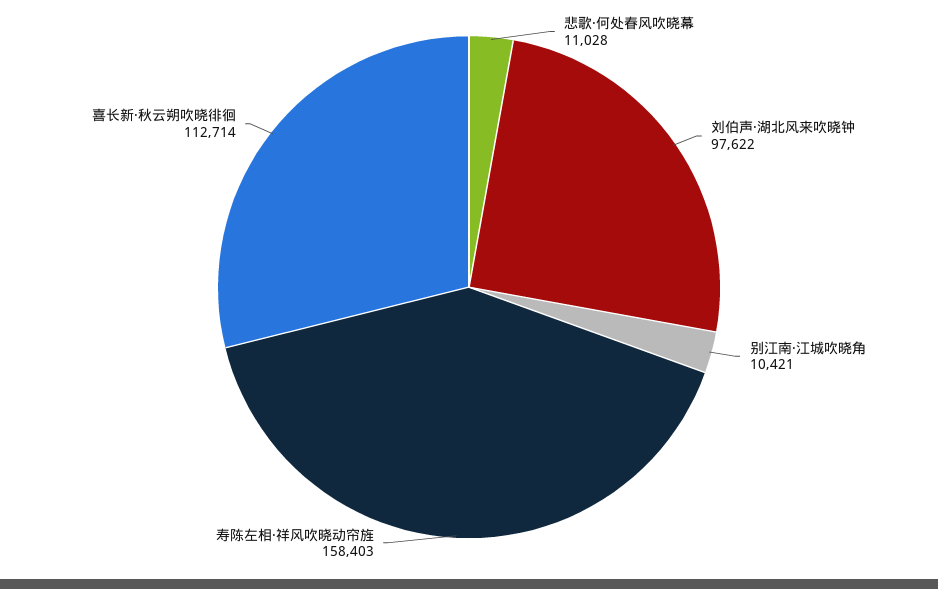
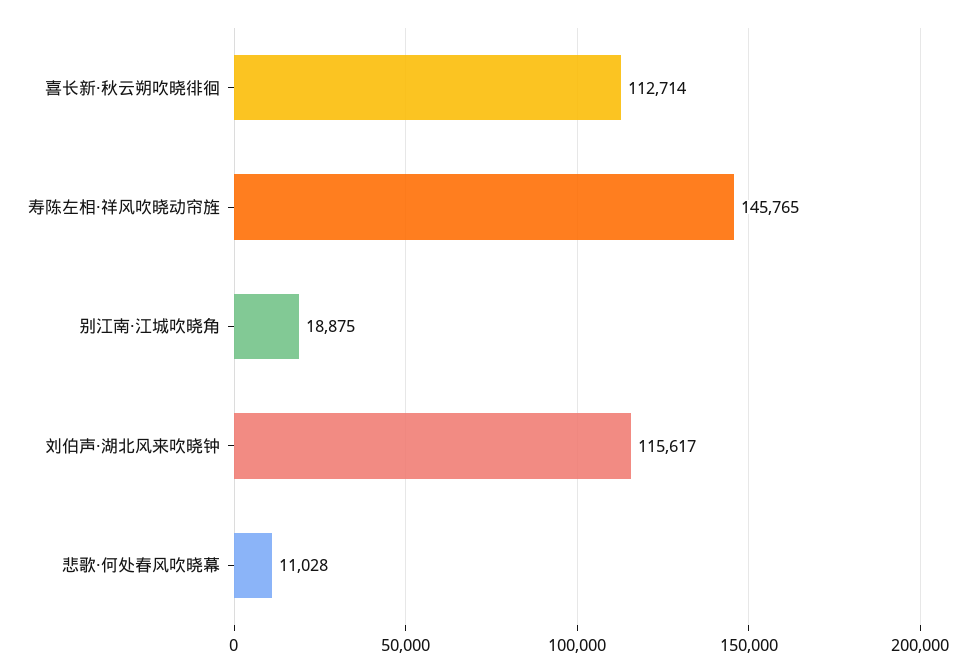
  {
    "悲歌·何处春风吹晓幕": 11028,
-   "刘伯声·湖北风来吹晓钟": 97622,
+   "刘伯声·湖北风来吹晓钟": 115617,
-   "别江南·江城吹晓角": 10421,
+   "别江南·江城吹晓角": 18875,
-   "寿陈左相·祥风吹晓动帘旌": 158403,
+   "寿陈左相·祥风吹晓动帘旌": 145765,
    "喜长新·秋云朔吹晓徘徊": 112714
  }

